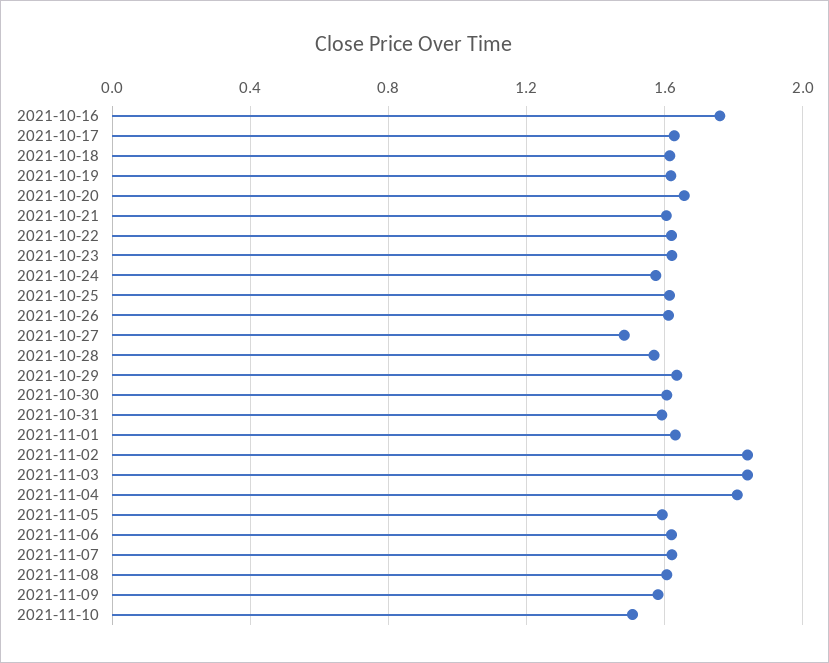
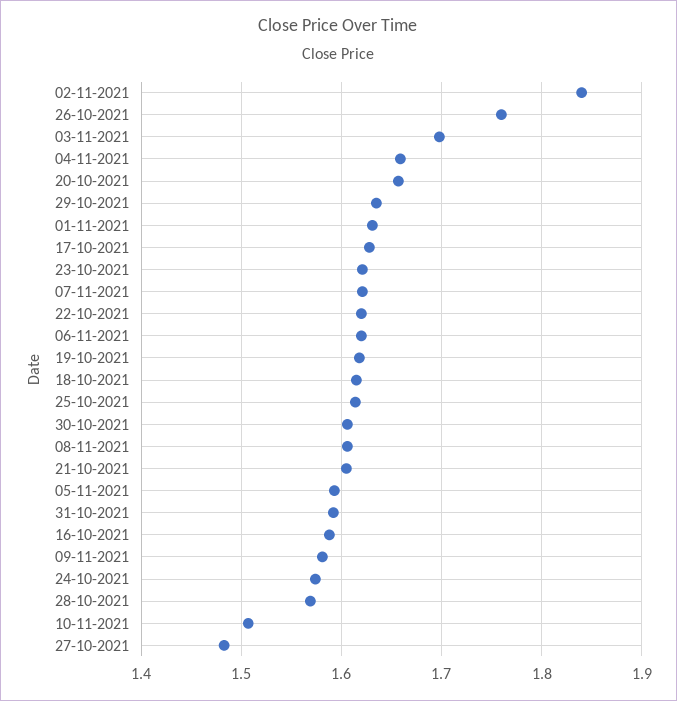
  {
-   "2021-10-16": 1.75,
+   "2021-10-16": 1.59,
    "2021-10-17": 1.63,
    "2021-10-18": 1.62,
    "2021-10-19": 1.62,
    "2021-10-20": 1.66,
    "2021-10-21": 1.61,
    "2021-10-22": 1.62,
    "2021-10-23": 1.62,
    "2021-10-24": 1.57,
    "2021-10-25": 1.61,
-   "2021-10-26": 1.6,
+   "2021-10-26": 1.76,
    "2021-10-27": 1.48,
    "2021-10-28": 1.57,
    "2021-10-29": 1.64,
    "2021-10-30": 1.61,
    "2021-10-31": 1.59,
    "2021-11-01": 1.63,
    "2021-11-02": 1.84,
-   "2021-11-03": 1.85,
+   "2021-11-03": 1.7,
-   "2021-11-04": 1.8,
+   "2021-11-04": 1.66,
    "2021-11-05": 1.59,
    "2021-11-06": 1.62,
    "2021-11-07": 1.62,
    "2021-11-08": 1.61,
    "2021-11-09": 1.58,
    "2021-11-10": 1.51
  }

